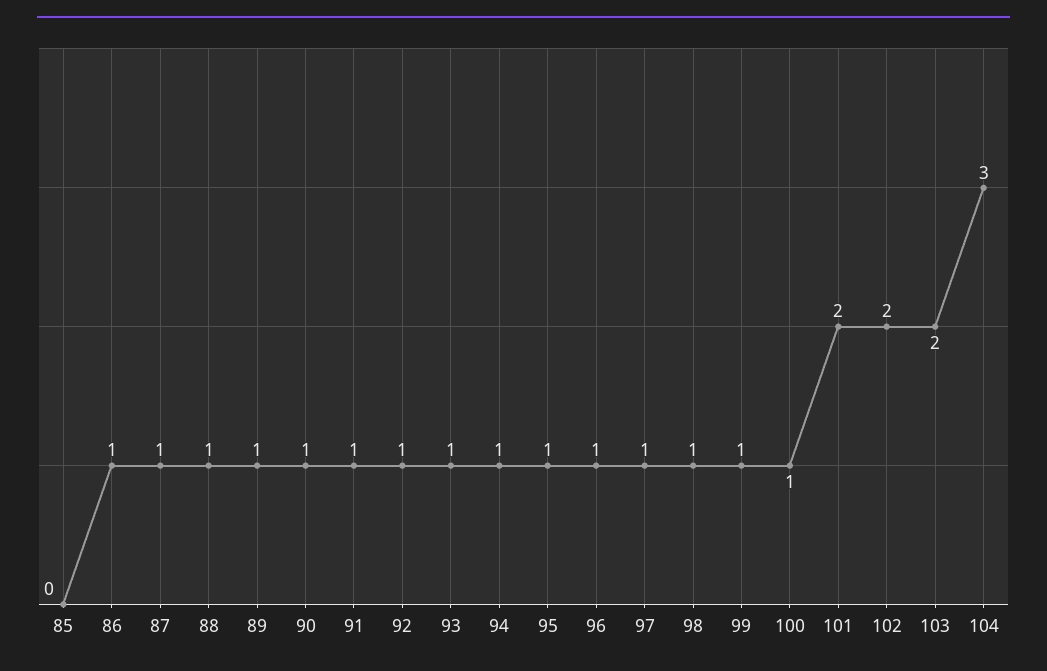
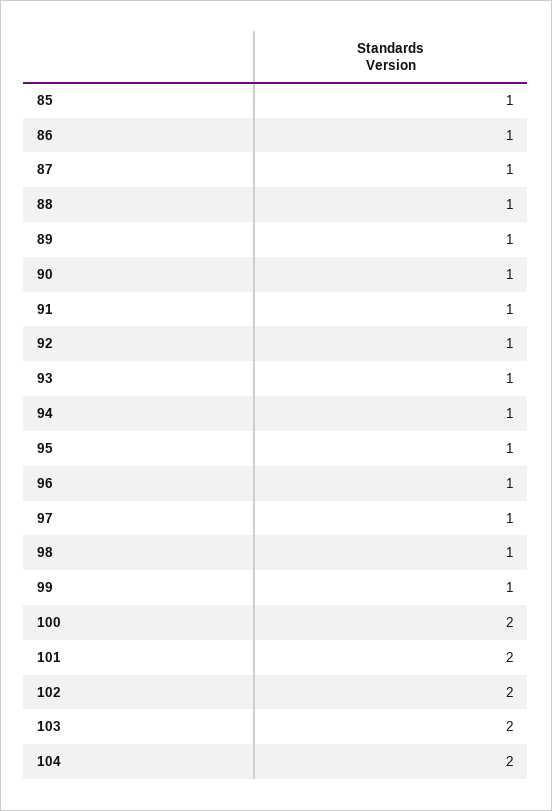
  {
-   "85": 0,
+   "85": 1,
    "86": 1,
    "87": 1,
    "88": 1,
    "89": 1,
    "90": 1,
    "91": 1,
    "92": 1,
    "93": 1,
    "94": 1,
    "95": 1,
    "96": 1,
    "97": 1,
    "98": 1,
    "99": 1,
-   "100": 1,
+   "100": 2,
    "101": 2,
    "102": 2,
    "103": 2,
-   "104": 3
+   "104": 2
  }

